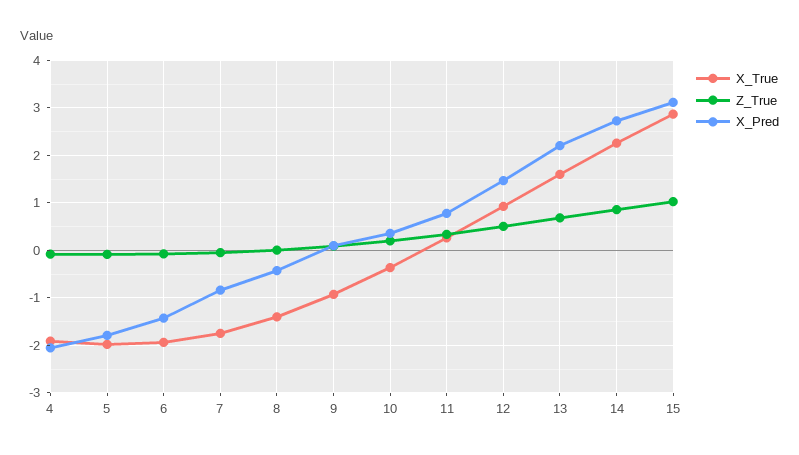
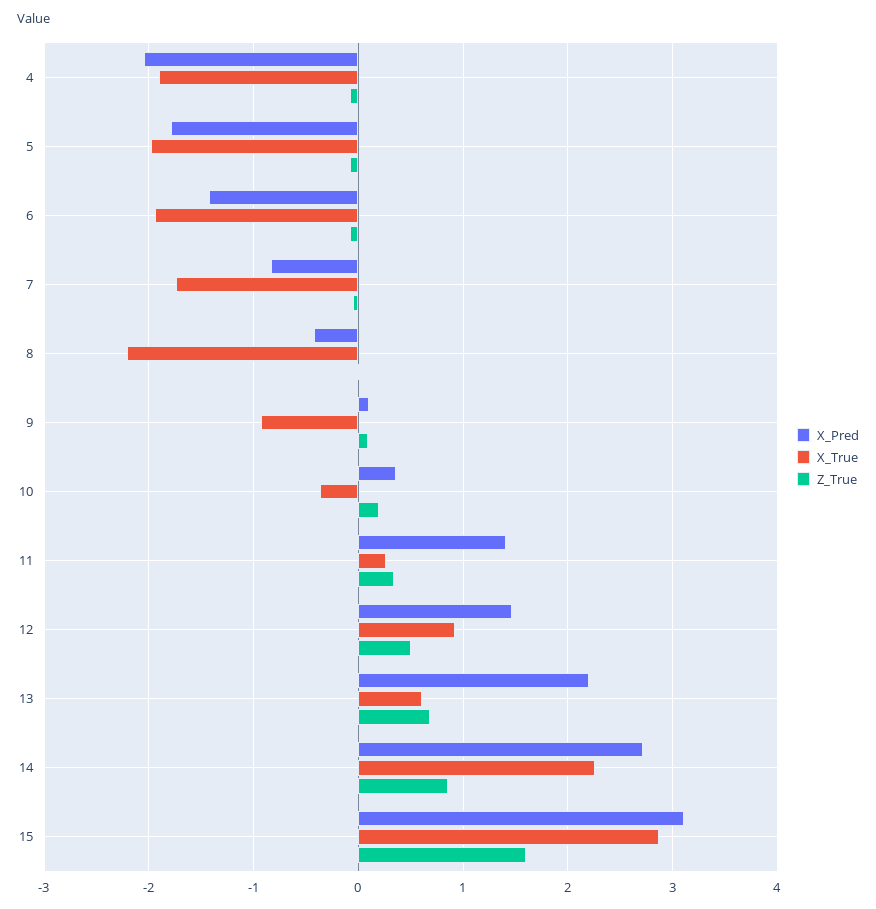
  {
    "X_True": {
      "4": -1.9,
      "5": -2,
      "6": -1.9,
      "7": -1.7,
-     "8": -1.4,
+     "8": -2.2,
      "9": -0.9,
      "10": -0.4,
      "11": 0.3,
      "12": 0.9,
-     "13": 1.6,
+     "13": 0.6,
      "14": 2.3,
      "15": 2.9
    },
    "Z_True": {
      "4": -0.1,
      "5": -0.1,
      "6": -0.1,
      "7": 0,
      "8": 0,
      "9": 0.1,
      "10": 0.2,
      "11": 0.3,
      "12": 0.5,
      "13": 0.7,
      "14": 0.9,
-     "15": 1
+     "15": 1.6
    },
    "X_Pred": {
      "4": -2.1,
      "5": -1.8,
      "6": -1.4,
      "7": -0.8,
      "8": -0.4,
      "9": 0.1,
      "10": 0.4,
-     "11": 0.8,
+     "11": 1.4,
      "12": 1.5,
      "13": 2.2,
      "14": 2.7,
      "15": 3.1
    }
  }

